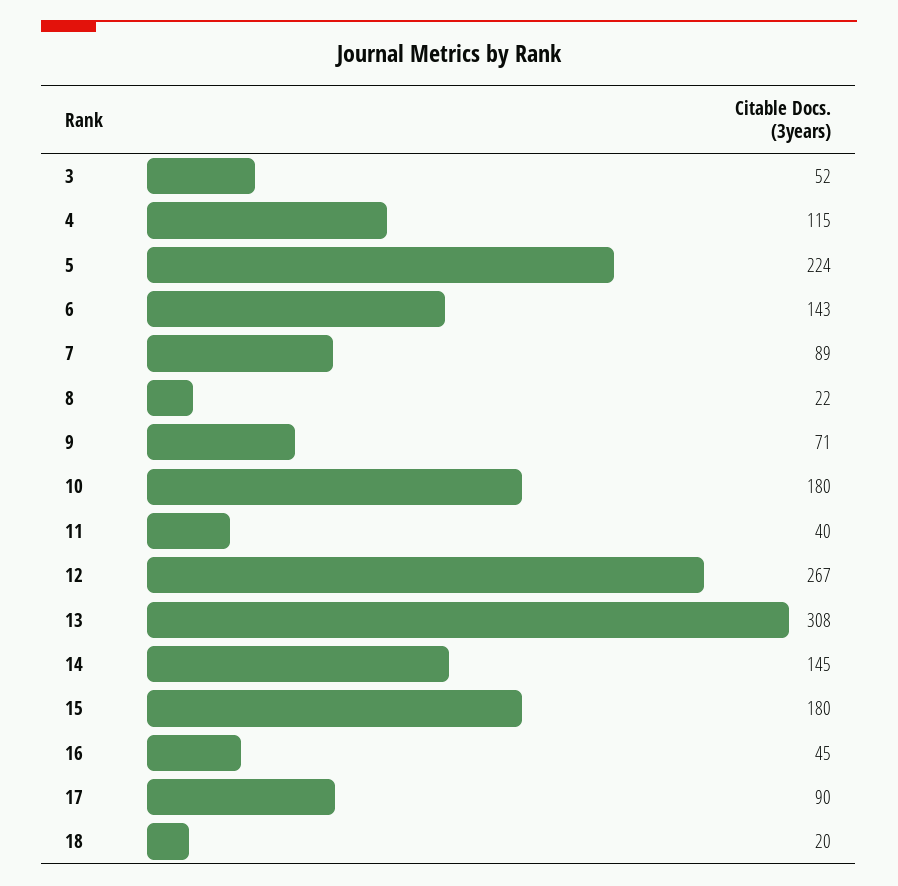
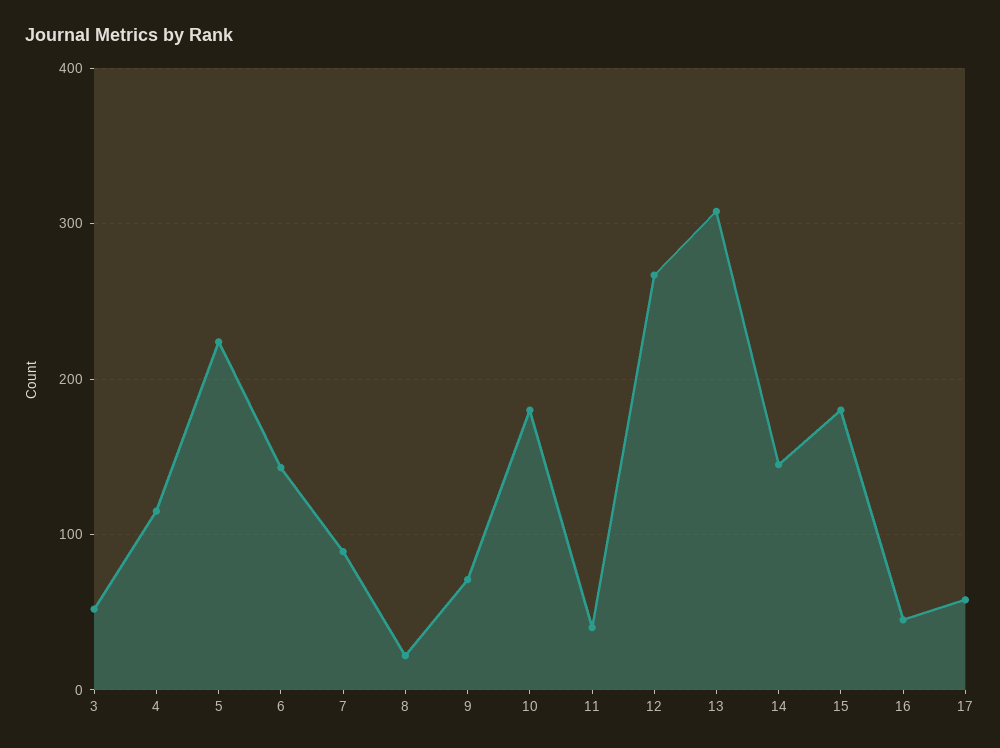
  {
    "3": 52,
    "4": 115,
    "5": 224,
    "6": 143,
    "7": 89,
    "8": 22,
    "9": 71,
    "10": 180,
    "11": 40,
    "12": 267,
    "13": 308,
    "14": 145,
    "15": 180,
    "16": 45,
-   "17": 90,
+   "17": 60
-   "18": 20
  }

